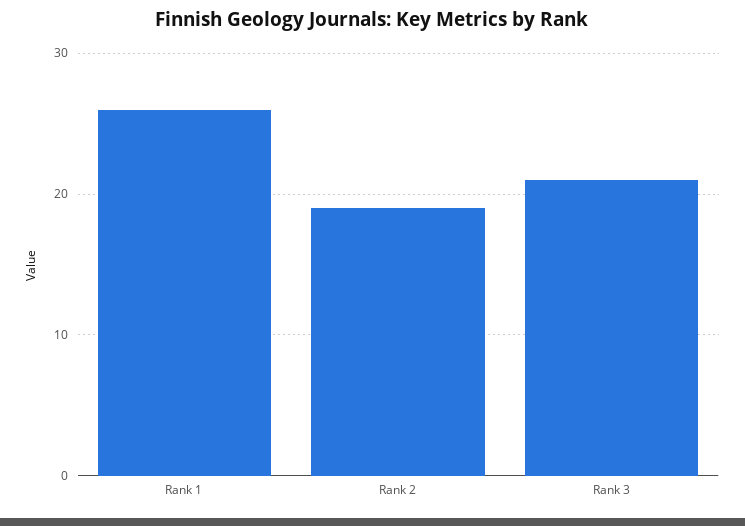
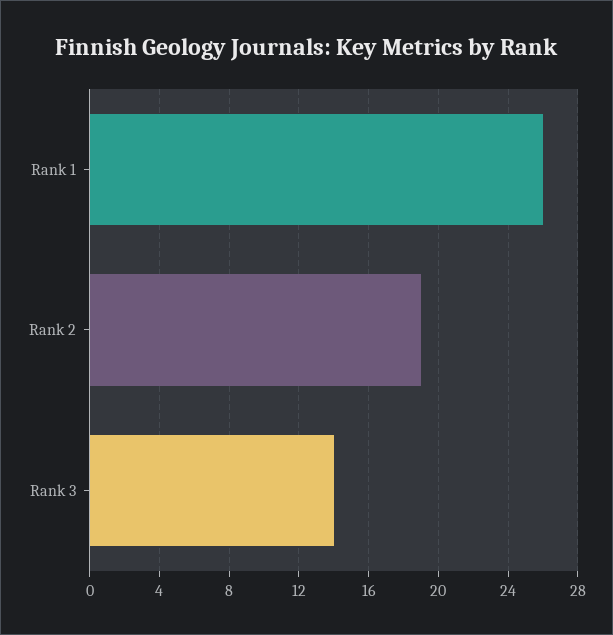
  {
    "Rank 1": 26,
    "Rank 2": 19,
-   "Rank 3": 21
+   "Rank 3": 14
  }

